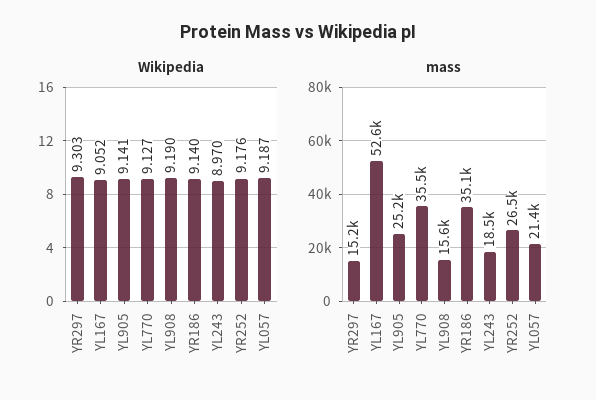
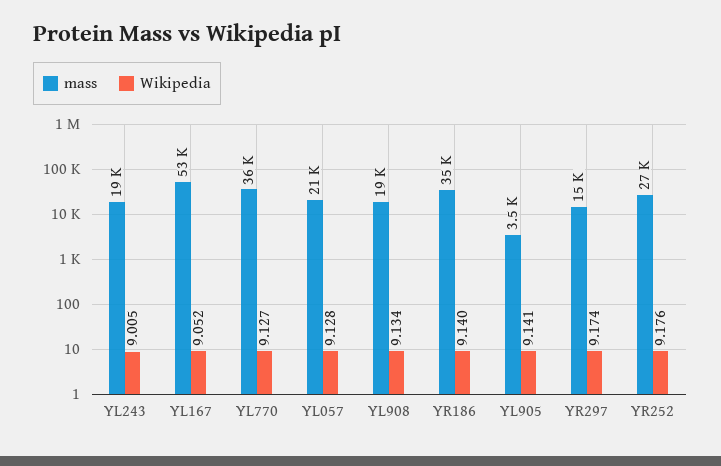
  {
    "Wikipedia": {
-     "YR297": 9.303,
+     "YR297": 9.174,
      "YL167": 9.052,
      "YL905": 9.141,
      "YL770": 9.127,
-     "YL908": 9.19,
+     "YL908": 9.134,
      "YR186": 9.14,
-     "YL243": 8.97,
+     "YL243": 9.005,
      "YR252": 9.176,
-     "YL057": 9.187
+     "YL057": 9.128
    },
    "mass": {
      "YR297": 15200,
      "YL167": 52600,
-     "YL905": 25200,
+     "YL905": 3500,
      "YL770": 35500,
-     "YL908": 15600,
+     "YL908": 19000,
      "YR186": 35100,
      "YL243": 18500,
      "YR252": 26500,
      "YL057": 21400
    }
  }

